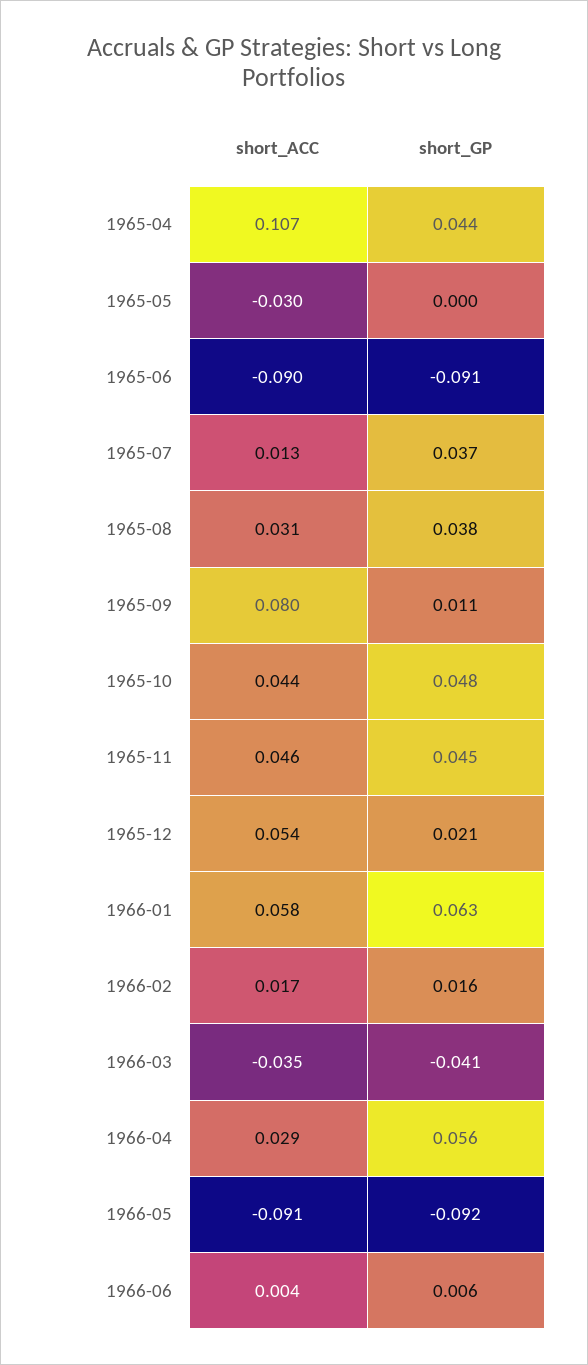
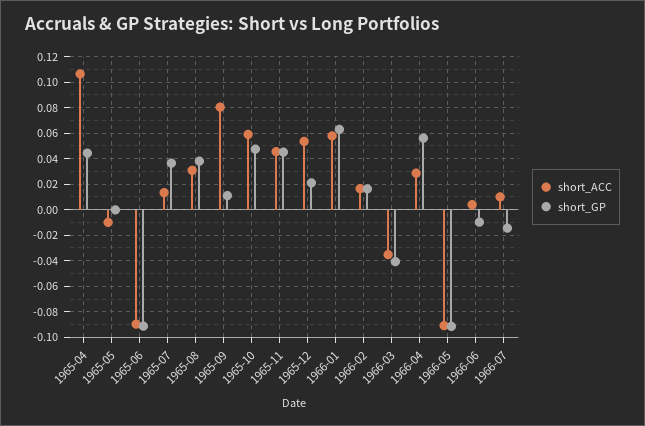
  {
    "short_ACC": {
      "1965-04": 0.107,
-     "1965-05": -0.03,
+     "1965-05": -0.01,
      "1965-06": -0.09,
      "1965-07": 0.013,
      "1965-08": 0.031,
      "1965-09": 0.08,
-     "1965-10": 0.044,
+     "1965-10": 0.06,
      "1965-11": 0.046,
      "1965-12": 0.054,
      "1966-01": 0.058,
      "1966-02": 0.017,
      "1966-03": -0.035,
      "1966-04": 0.029,
      "1966-05": -0.091,
-     "1966-06": 0.004
+     "1966-06": 0.004,
+     "1966-07": 0.01
    },
    "short_GP": {
      "1965-04": 0.044,
      "1965-05": 0,
      "1965-06": -0.091,
      "1965-07": 0.037,
      "1965-08": 0.038,
      "1965-09": 0.011,
      "1965-10": 0.048,
      "1965-11": 0.045,
      "1965-12": 0.021,
      "1966-01": 0.063,
      "1966-02": 0.016,
      "1966-03": -0.041,
      "1966-04": 0.056,
      "1966-05": -0.092,
-     "1966-06": 0.006
+     "1966-06": -0.01,
+     "1966-07": -0.015
    }
  }

